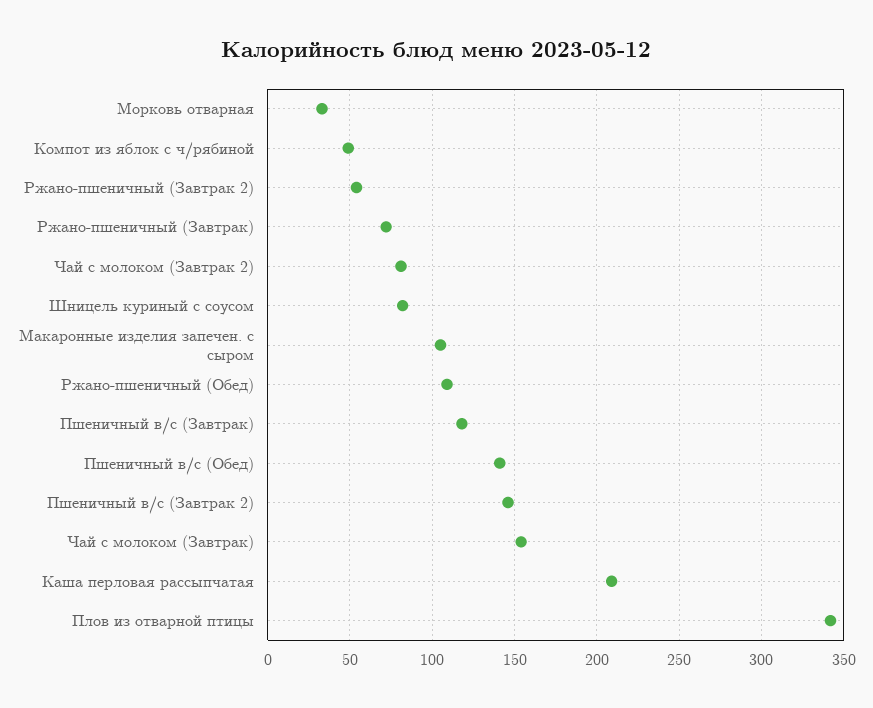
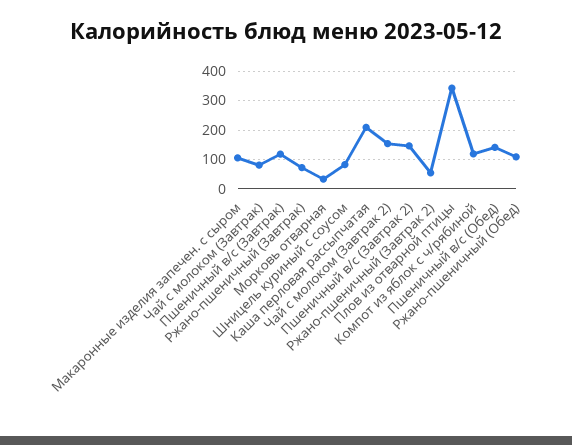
  {
    "Морковь отварная": 35,
-   "Компот из яблок с ч/рябиной": 50,
+   "Компот из яблок с ч/рябиной": 125,
    "Ржано-пшеничный (Завтрак 2)": 55,
    "Ржано-пшеничный (Завтрак)": 70,
-   "Чай с молоком (Завтрак 2)": 80,
+   "Чай с молоком (Завтрак 2)": 150,
    "Шницель куриный с соусом": 80,
    "Макаронные изделия запечен. с сыром": 105,
    "Ржано-пшеничный (Обед)": 110,
    "Пшеничный в/с (Завтрак)": 120,
    "Пшеничный в/с (Обед)": 140,
    "Пшеничный в/с (Завтрак 2)": 145,
-   "Чай с молоком (Завтрак)": 155,
+   "Чай с молоком (Завтрак)": 75,
    "Каша перловая рассыпчатая": 210,
    "Плов из отварной птицы": 340
  }

